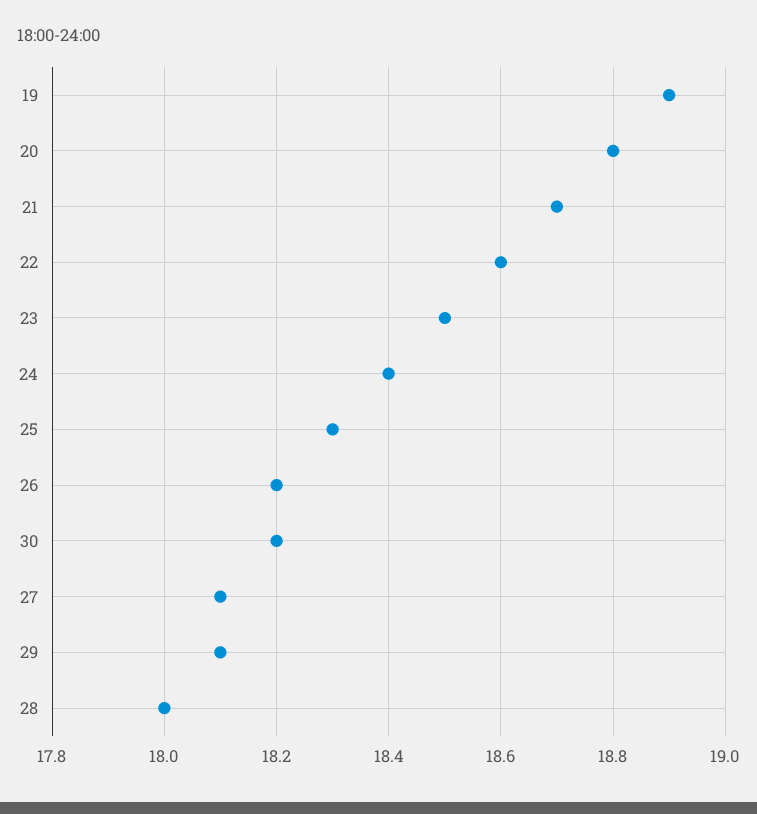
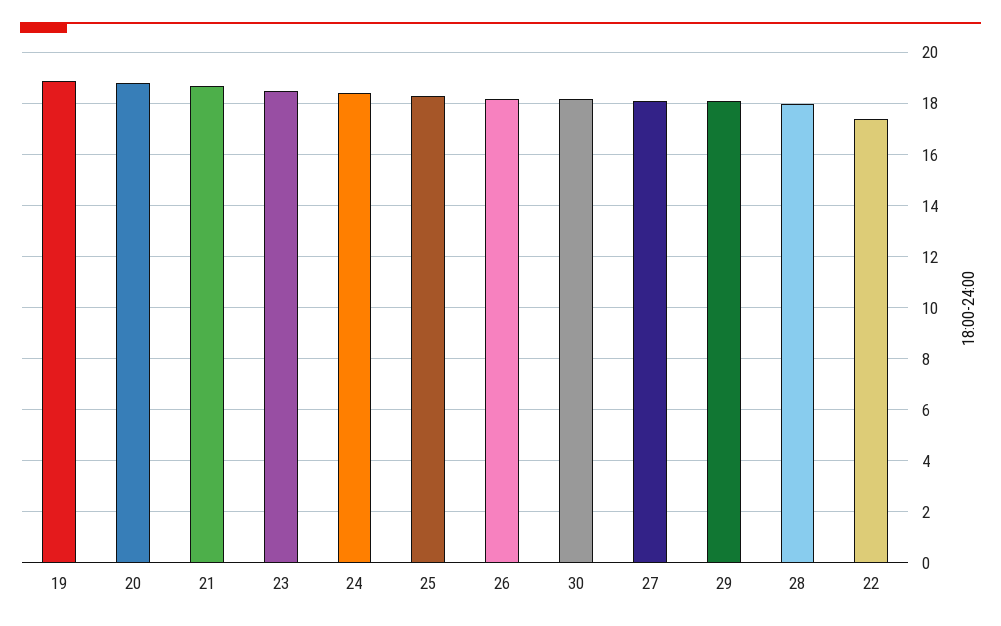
  {
    "19": 18.9,
    "20": 18.8,
    "21": 18.7,
-   "22": 18.6,
+   "22": 17.5,
    "23": 18.5,
    "24": 18.4,
    "25": 18.3,
    "26": 18.2,
    "30": 18.2,
    "27": 18.1,
    "29": 18.1,
    "28": 18
  }

